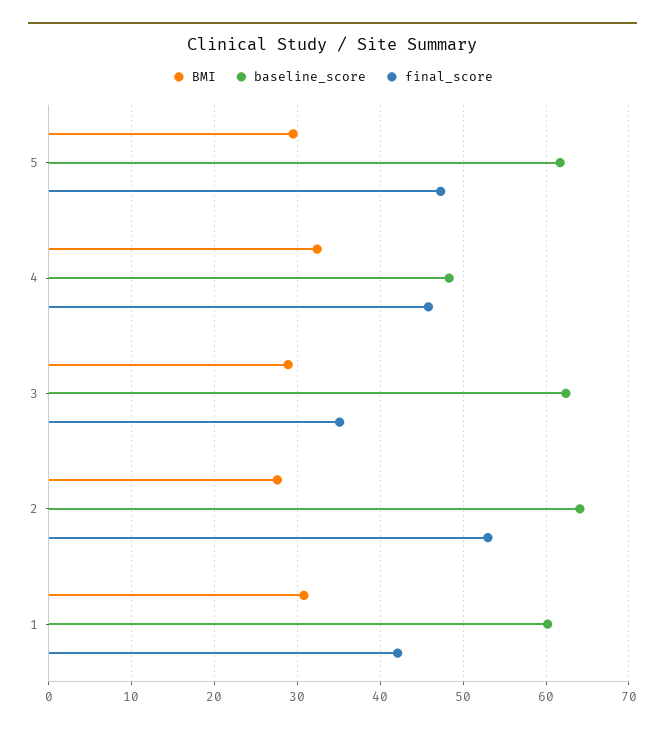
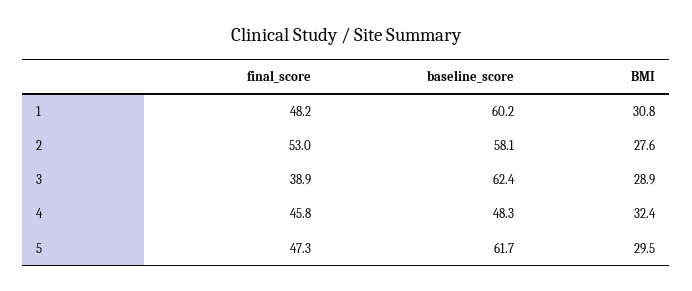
  {
    "BMI": {
      "5": 29.5,
      "4": 32.4,
      "3": 28.9,
      "2": 27.6,
      "1": 30.8
    },
    "baseline_score": {
      "5": 61.7,
      "4": 48.3,
      "3": 62.4,
-     "2": 64,
+     "2": 58.1,
      "1": 60.2
    },
    "final_score": {
      "5": 47.3,
      "4": 45.8,
-     "3": 35,
+     "3": 38.9,
      "2": 53,
-     "1": 42
+     "1": 48.2
    }
  }

